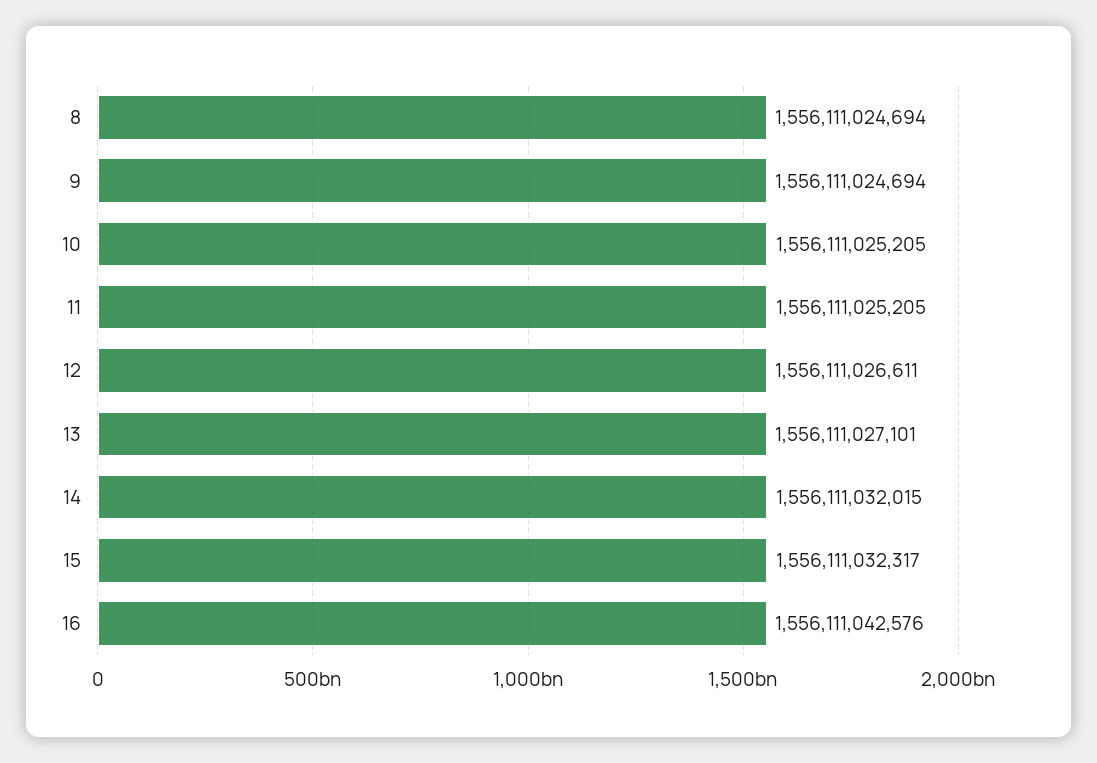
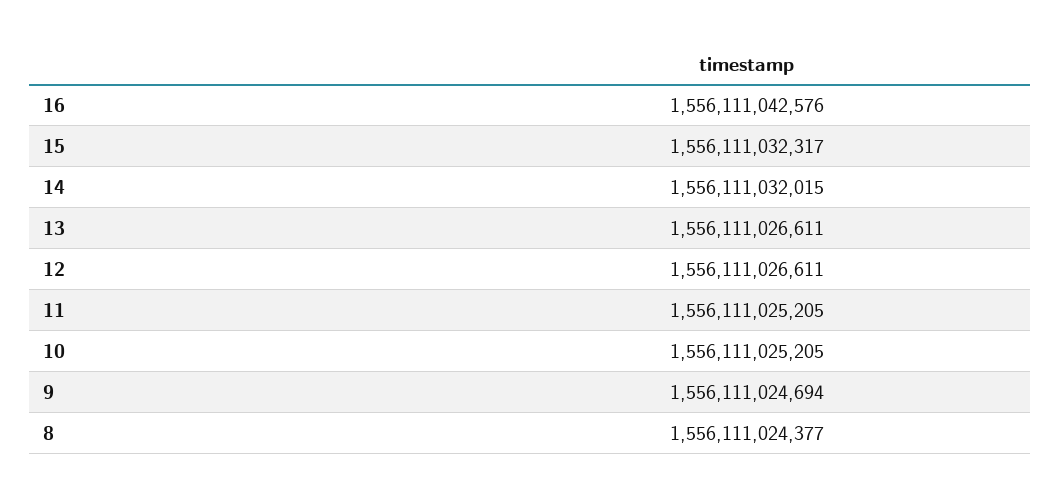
  {
-   "8": 1556111024694,
+   "8": 1556111024377,
    "9": 1556111024694,
    "10": 1556111025205,
    "11": 1556111025205,
    "12": 1556111026611,
-   "13": 1556111027101,
+   "13": 1556111026611,
    "14": 1556111032015,
    "15": 1556111032317,
    "16": 1556111042576
  }

